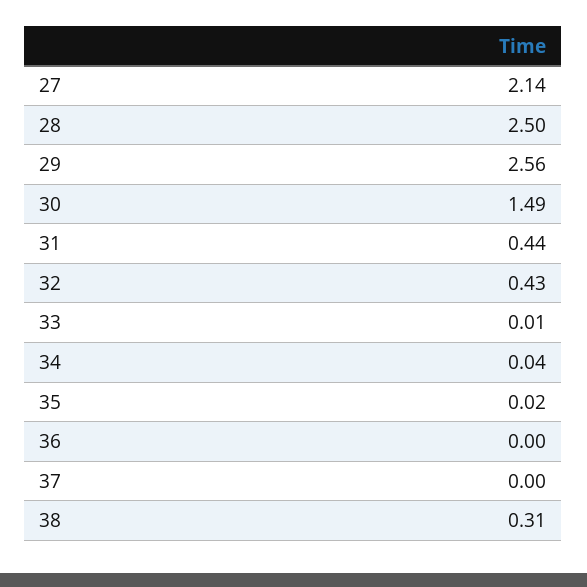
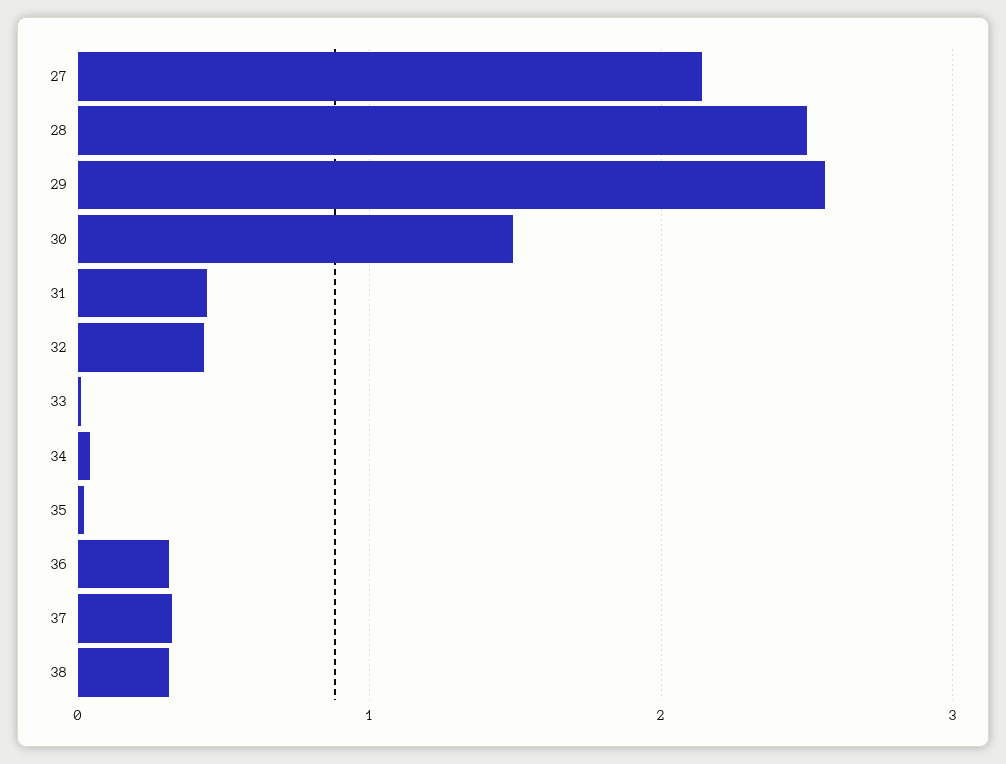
  {
    "27": 2.14,
    "28": 2.5,
    "29": 2.56,
    "30": 1.49,
    "31": 0.44,
    "32": 0.43,
    "33": 0.01,
    "34": 0.04,
    "35": 0.02,
-   "36": 0,
+   "36": 0.3,
-   "37": 0,
+   "37": 0.3,
    "38": 0.31
  }

